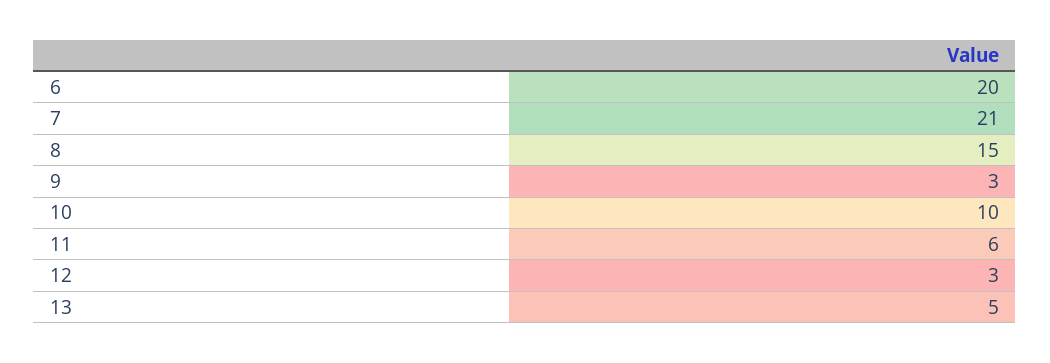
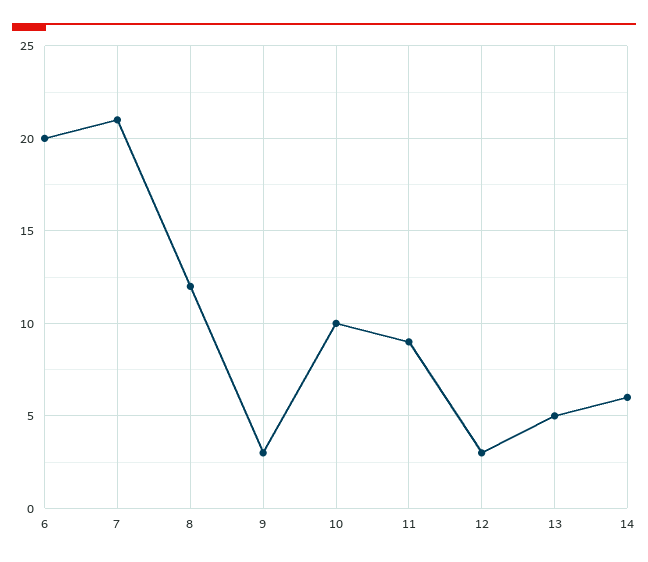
  {
    "6": 20,
    "7": 21,
-   "8": 15,
+   "8": 12,
    "9": 3,
    "10": 10,
-   "11": 6,
+   "11": 9,
    "12": 3,
-   "13": 5
+   "13": 5,
+   "14": 6
  }

